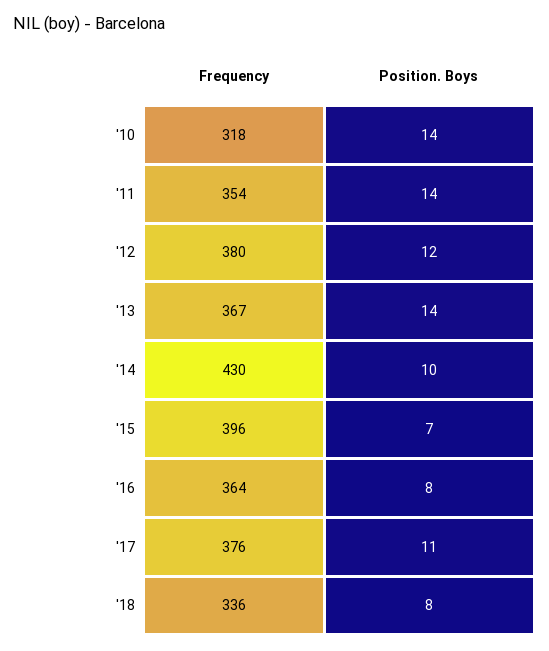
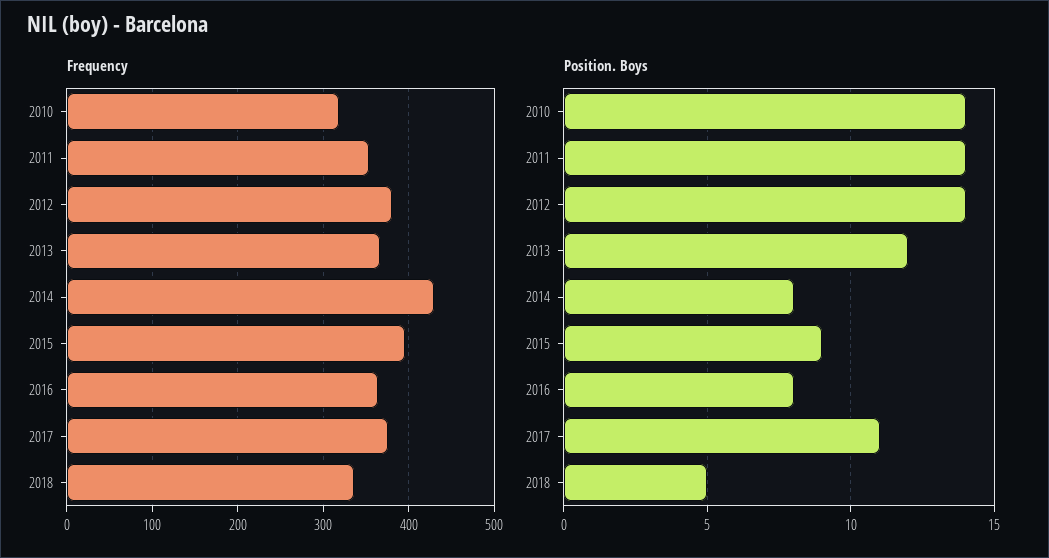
  {
    "Frequency": {
      "'10": 318,
      "'11": 354,
      "'12": 380,
      "'13": 367,
      "'14": 430,
      "'15": 396,
      "'16": 364,
      "'17": 376,
      "'18": 336
    },
    "Position. Boys": {
      "'10": 14,
      "'11": 14,
-     "'12": 12,
+     "'12": 14,
-     "'13": 14,
+     "'13": 12,
-     "'14": 10,
+     "'14": 8,
-     "'15": 7,
+     "'15": 9,
      "'16": 8,
      "'17": 11,
-     "'18": 8
+     "'18": 5
    }
  }

